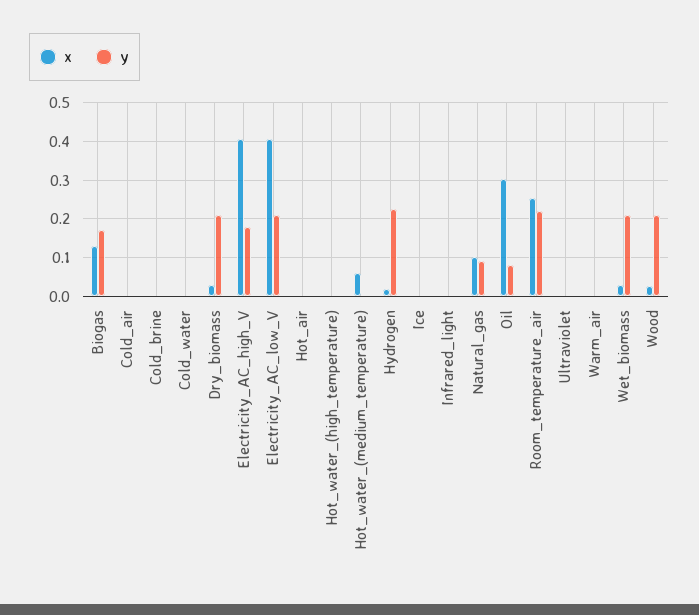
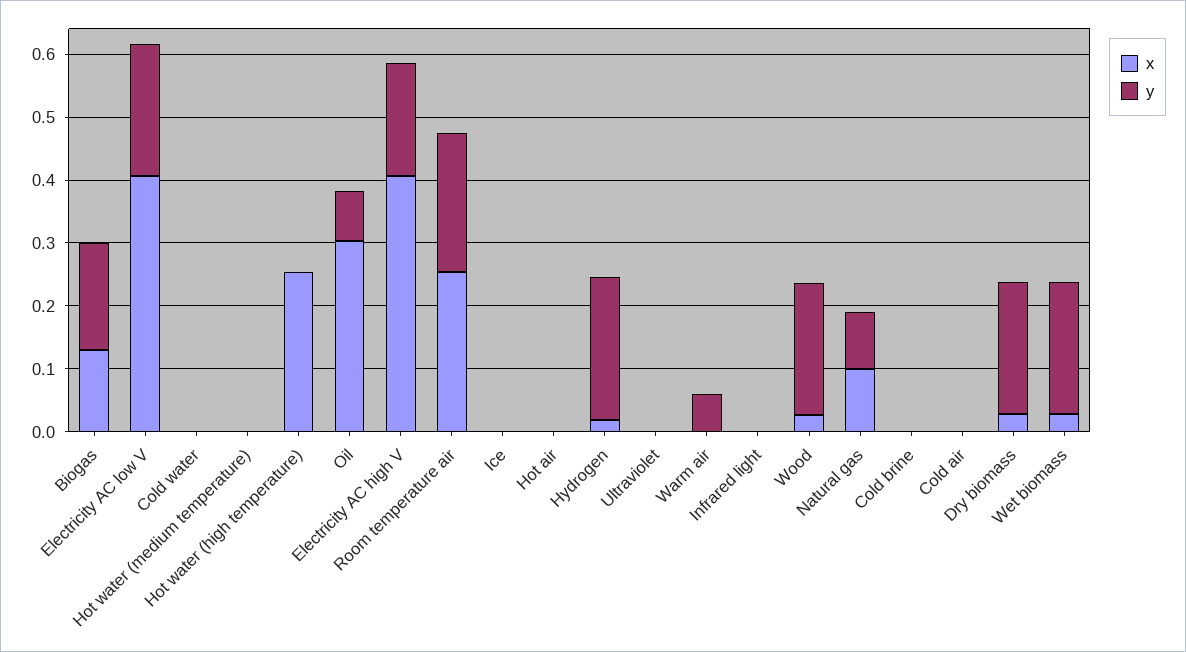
  {
    "x": {
      "Biogas": 0.12,
      "Cold_air": 0,
      "Cold_brine": 0,
      "Cold_water": 0,
      "Dry_biomass": 0.02,
      "Electricity_AC_high_V": 0.4,
      "Electricity_AC_low_V": 0.4,
      "Hot_air": 0,
-     "Hot_water_(high_temperature)": 0,
+     "Hot_water_(high_temperature)": 0.26,
-     "Hot_water_(medium_temperature)": 0.06,
+     "Hot_water_(medium_temperature)": 0,
      "Hydrogen": 0.02,
      "Ice": 0,
      "Infrared_light": 0,
      "Natural_gas": 0.1,
      "Oil": 0.3,
      "Room_temperature_air": 0.26,
      "Ultraviolet": 0,
      "Warm_air": 0,
      "Wet_biomass": 0.02,
      "Wood": 0.02
    },
    "y": {
      "Biogas": 0.18,
      "Cold_air": 0,
      "Cold_brine": 0,
      "Cold_water": 0,
      "Dry_biomass": 0.22,
      "Electricity_AC_high_V": 0.18,
      "Electricity_AC_low_V": 0.22,
      "Hot_air": 0,
      "Hot_water_(high_temperature)": 0,
      "Hot_water_(medium_temperature)": 0,
      "Hydrogen": 0.22,
      "Ice": 0,
      "Infrared_light": 0,
      "Natural_gas": 0.1,
      "Oil": 0.08,
      "Room_temperature_air": 0.22,
      "Ultraviolet": 0,
-     "Warm_air": 0,
+     "Warm_air": 0.06,
      "Wet_biomass": 0.22,
      "Wood": 0.22
    }
  }

